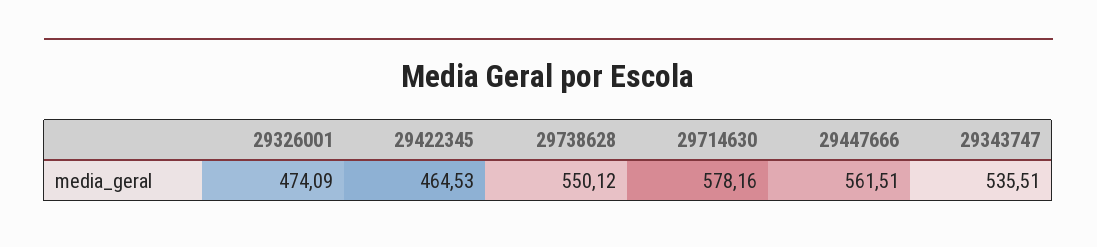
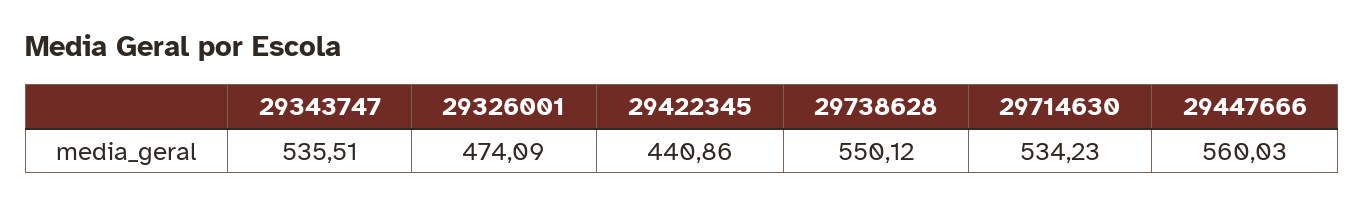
  {
    "29326001": 474.09,
-   "29422345": 464.53,
+   "29422345": 440.86,
    "29738628": 550.12,
-   "29714630": 578.16,
+   "29714630": 534.23,
-   "29447666": 561.51,
+   "29447666": 560.03,
    "29343747": 535.51
  }

